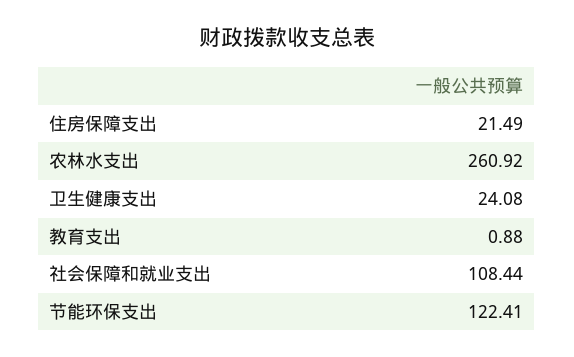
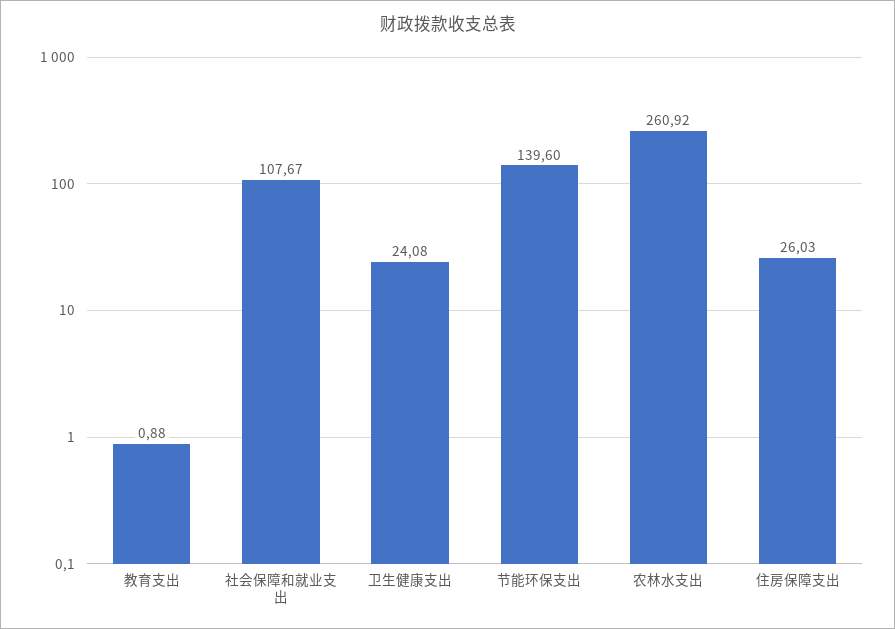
  {
-   "住房保障支出": 21.49,
+   "住房保障支出": 26.03,
    "农林水支出": 260.92,
    "卫生健康支出": 24.08,
    "教育支出": 0.88,
-   "社会保障和就业支出": 108.44,
+   "社会保障和就业支出": 107.67,
-   "节能环保支出": 122.41
+   "节能环保支出": 139.6
  }

